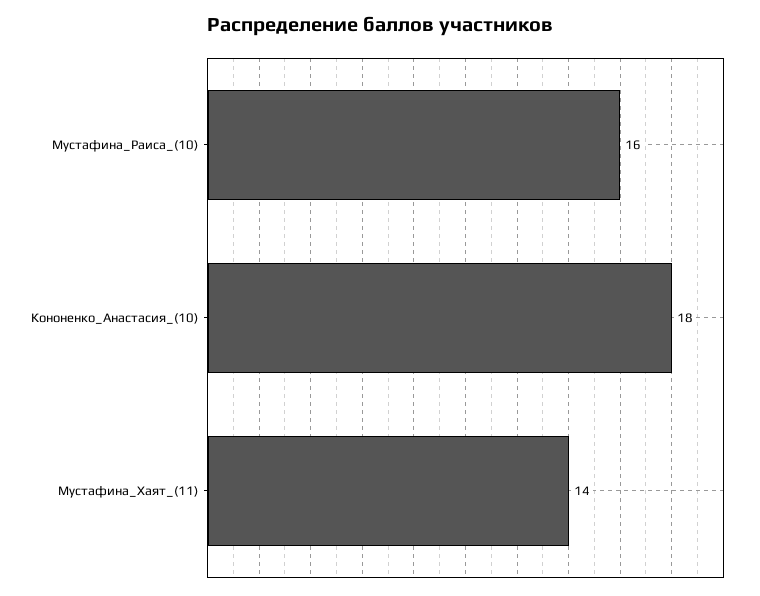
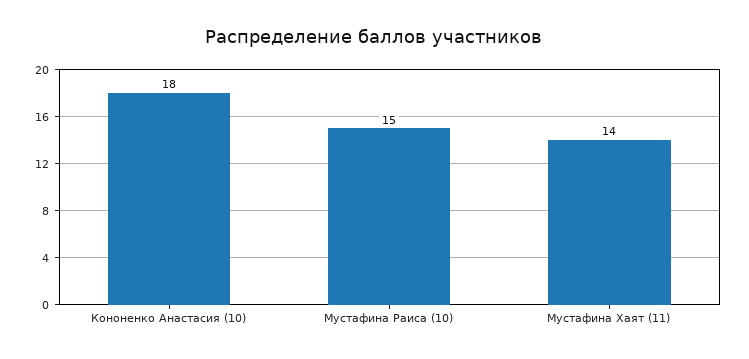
  {
-   "Мустафина_Раиса_(10)": 16,
+   "Мустафина_Раиса_(10)": 15,
    "Кононенко_Анастасия_(10)": 18,
    "Мустафина_Хаят_(11)": 14
  }

